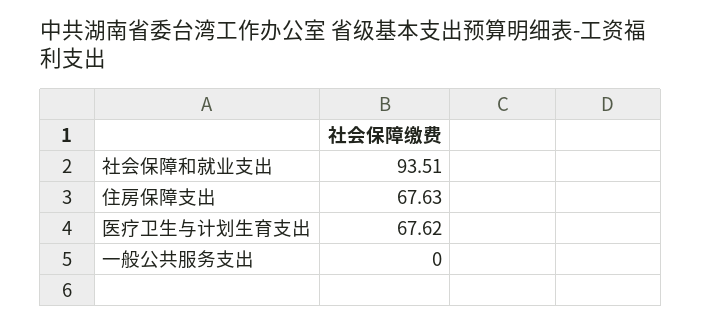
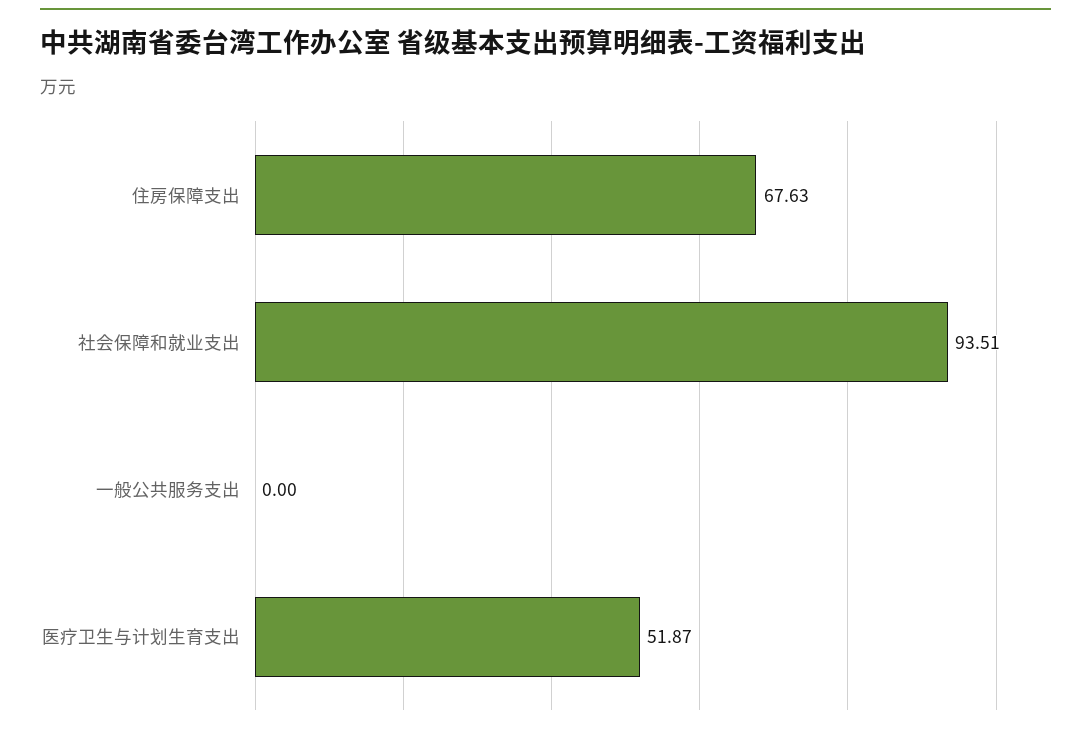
  {
    "社会保障和就业支出": 93.51,
    "住房保障支出": 67.63,
-   "医疗卫生与计划生育支出": 67.62,
+   "医疗卫生与计划生育支出": 51.87,
    "一般公共服务支出": 0
  }

